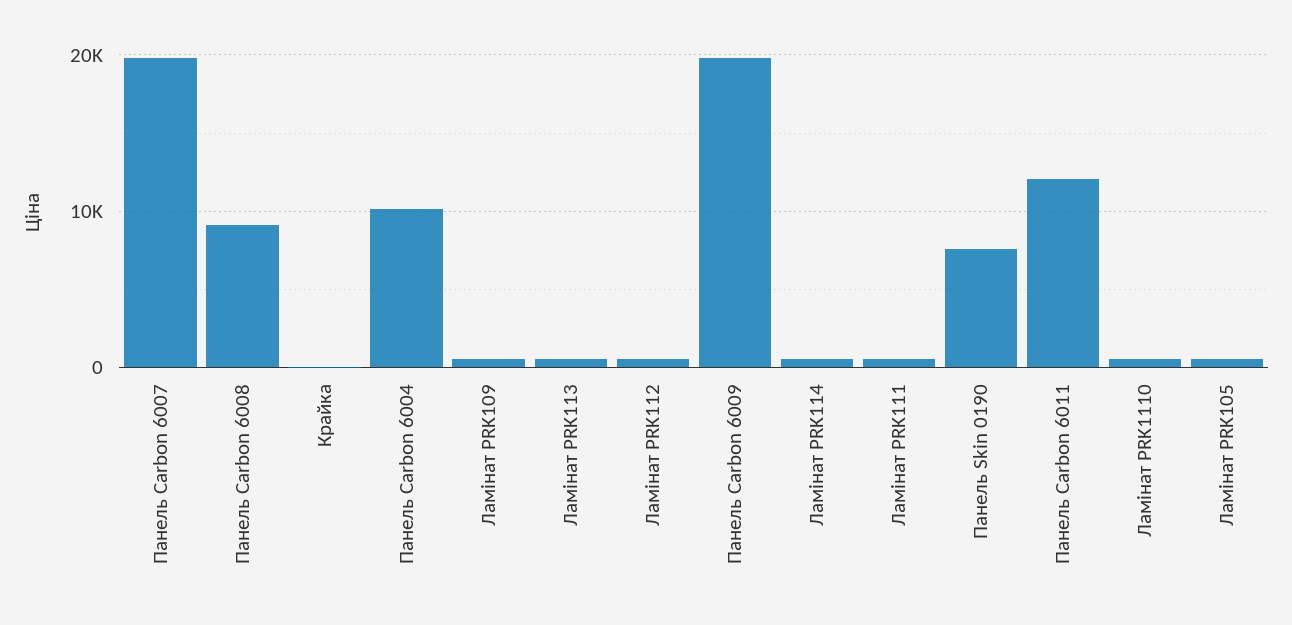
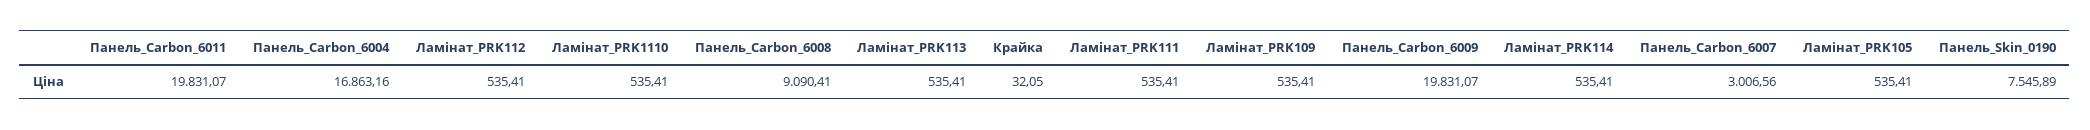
  {
-   "Панель Carbon 6007": 20000,
+   "Панель Carbon 6007": 3006.56,
    "Панель Carbon 6008": 9090.41,
    "Крайка": 32.05,
-   "Панель Carbon 6004": 10000,
+   "Панель Carbon 6004": 16863.16,
    "Ламінат PRK109": 535.41,
    "Ламінат PRK113": 535.41,
    "Ламінат PRK112": 535.41,
    "Панель Carbon 6009": 19831.07,
    "Ламінат PRK114": 535.41,
    "Ламінат PRK111": 535.41,
    "Панель Skin 0190": 7545.89,
-   "Панель Carbon 6011": 12000,
+   "Панель Carbon 6011": 19831.07,
    "Ламінат PRK1110": 535.41,
    "Ламінат PRK105": 535.41
  }

